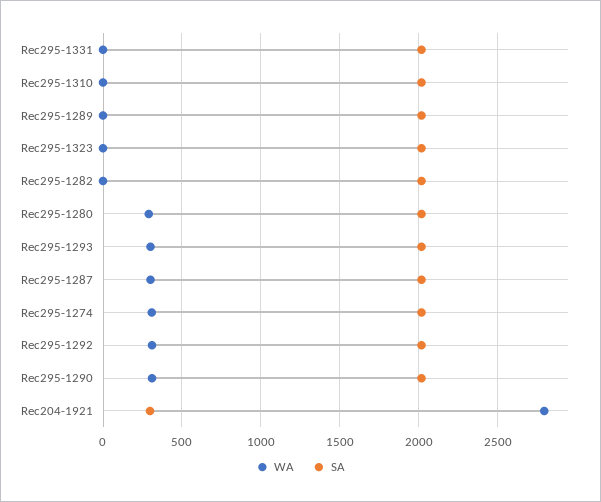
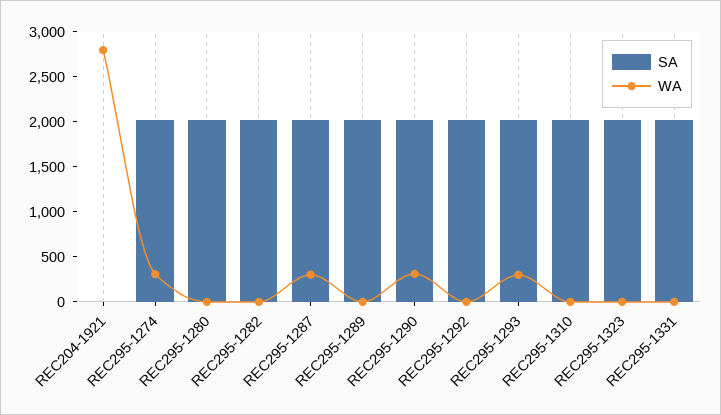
  {
    "WA": {
      "Rec295-1331": 0,
      "Rec295-1310": 0,
      "Rec295-1289": 0,
      "Rec295-1323": 0,
      "Rec295-1282": 0,
-     "Rec295-1280": 300,
+     "Rec295-1280": 0,
      "Rec295-1293": 300,
      "Rec295-1287": 300,
      "Rec295-1274": 300,
-     "Rec295-1292": 300,
+     "Rec295-1292": 0,
      "Rec295-1290": 300,
      "Rec204-1921": 2800
    },
    "SA": {
      "Rec295-1331": 2000,
      "Rec295-1310": 2000,
      "Rec295-1289": 2000,
      "Rec295-1323": 2000,
      "Rec295-1282": 2000,
      "Rec295-1280": 2000,
      "Rec295-1293": 2000,
      "Rec295-1287": 2000,
      "Rec295-1274": 2000,
      "Rec295-1292": 2000,
      "Rec295-1290": 2000,
-     "Rec204-1921": 300
+     "Rec204-1921": 0
    }
  }

